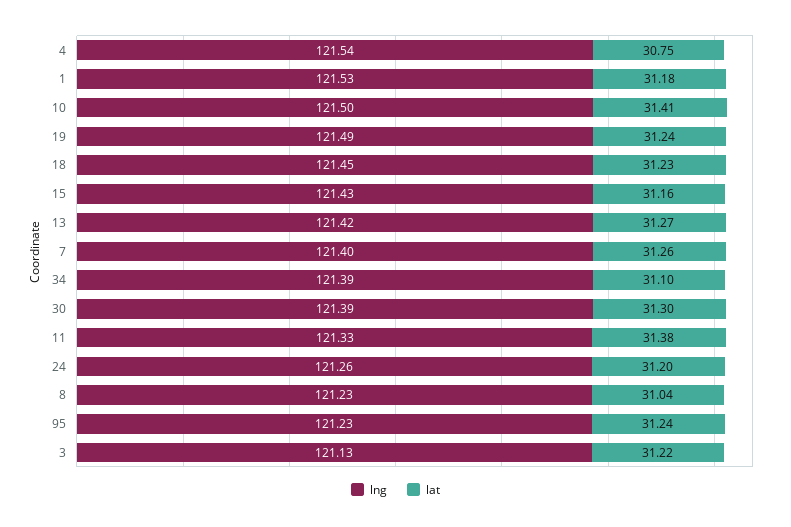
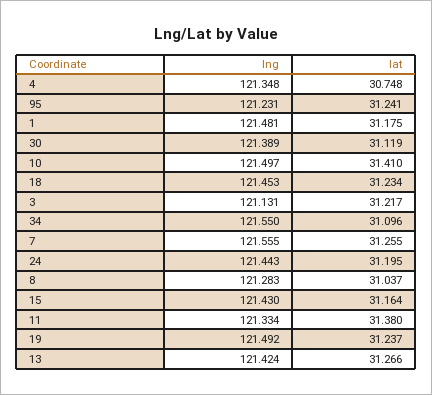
  {
    "lng": {
-     "4": 121.54,
+     "4": 121.348,
-     "1": 121.53,
+     "1": 121.481,
      "10": 121.497,
      "19": 121.492,
      "18": 121.453,
      "15": 121.43,
      "13": 121.424,
-     "7": 121.4,
+     "7": 121.555,
-     "34": 121.39,
+     "34": 121.55,
      "30": 121.389,
      "11": 121.334,
-     "24": 121.26,
+     "24": 121.443,
-     "8": 121.23,
+     "8": 121.283,
      "95": 121.231,
      "3": 121.131
    },
    "lat": {
      "4": 30.748,
      "1": 31.175,
      "10": 31.41,
      "19": 31.237,
      "18": 31.234,
      "15": 31.164,
      "13": 31.266,
      "7": 31.255,
      "34": 31.096,
-     "30": 31.3,
+     "30": 31.119,
      "11": 31.38,
      "24": 31.195,
      "8": 31.037,
      "95": 31.241,
      "3": 31.217
    }
  }

